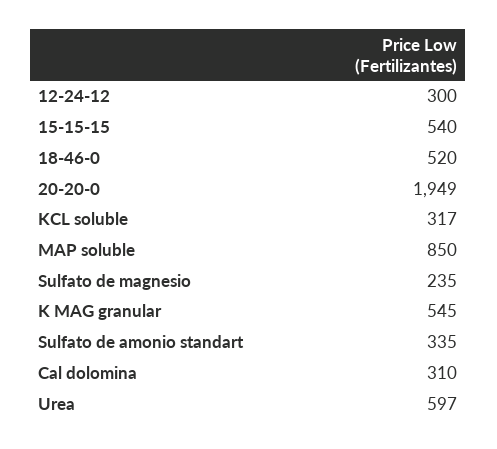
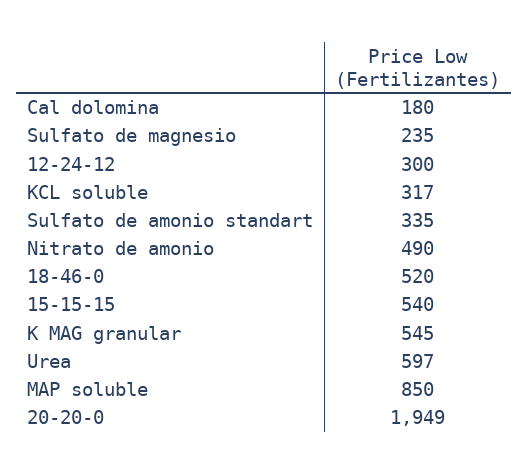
  {
    "12-24-12": 300,
    "15-15-15": 540,
    "18-46-0": 520,
    "20-20-0": 1949,
    "KCL soluble": 317,
    "MAP soluble": 850,
    "Sulfato de magnesio": 235,
    "K MAG granular": 545,
    "Sulfato de amonio standart": 335,
-   "Cal dolomina": 310,
+   "Cal dolomina": 180,
-   "Urea": 597
+   "Urea": 597,
+   "Nitrato de amonio": 490
  }

